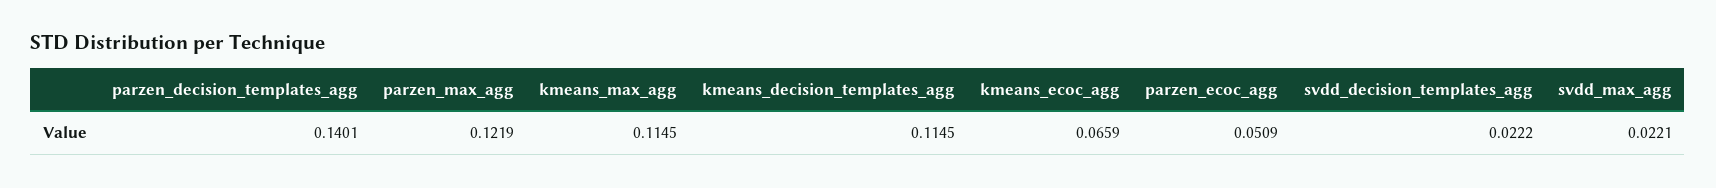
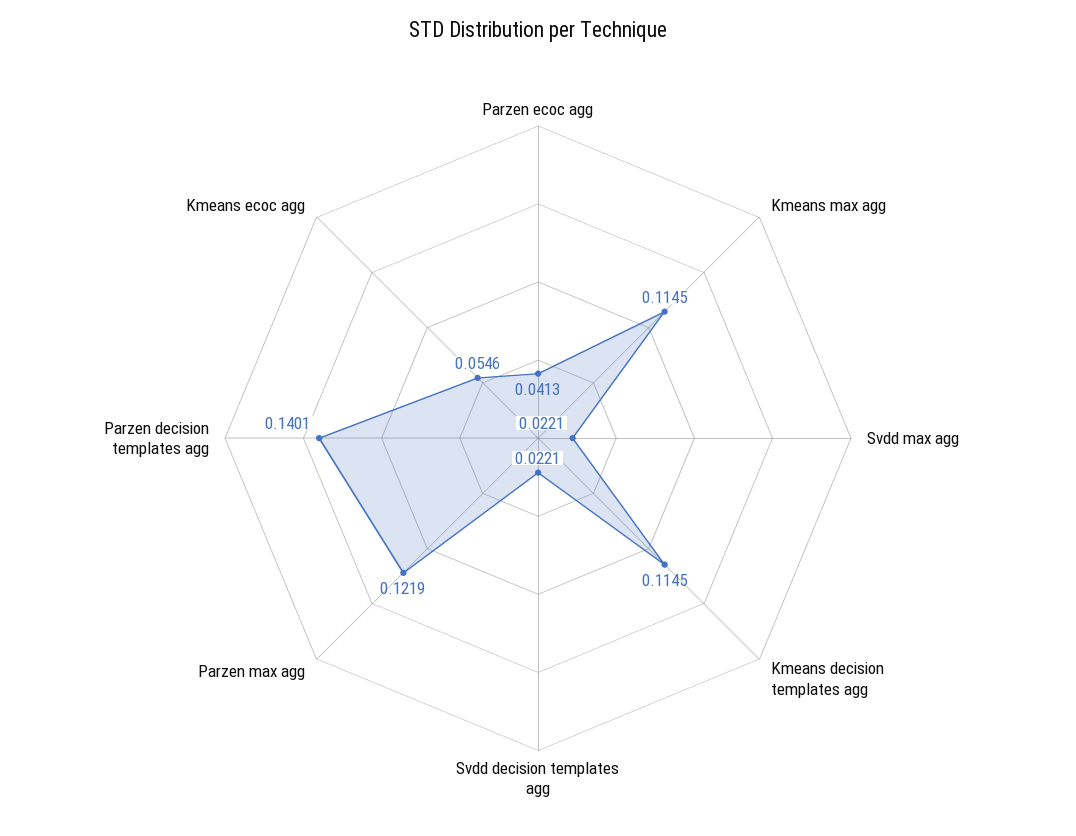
  {
    "parzen_decision_templates_agg": 0.1401,
    "parzen_max_agg": 0.1219,
    "kmeans_max_agg": 0.1145,
    "kmeans_decision_templates_agg": 0.1145,
-   "kmeans_ecoc_agg": 0.0659,
+   "kmeans_ecoc_agg": 0.0546,
-   "parzen_ecoc_agg": 0.0509,
+   "parzen_ecoc_agg": 0.0413,
-   "svdd_decision_templates_agg": 0.0222,
+   "svdd_decision_templates_agg": 0.0221,
    "svdd_max_agg": 0.0221
  }

